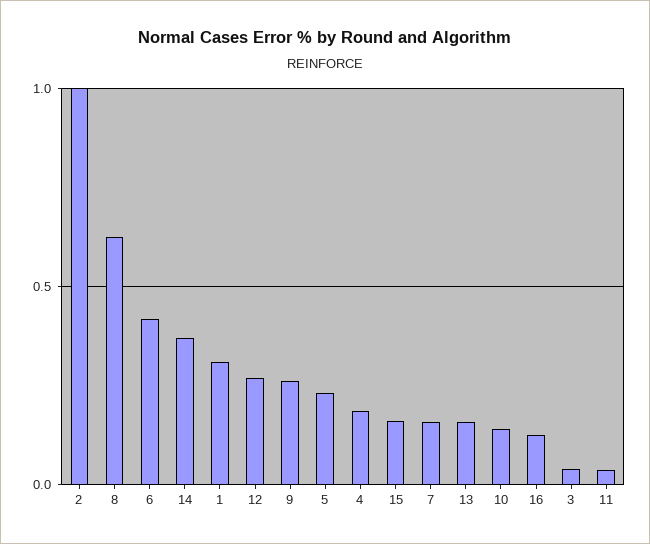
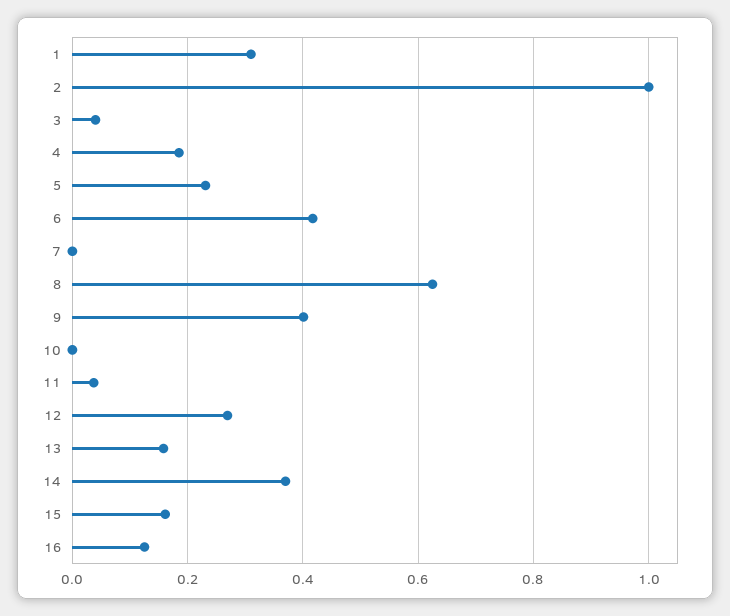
  {
    "2": 1,
    "8": 0.62,
    "6": 0.42,
    "14": 0.38,
    "1": 0.32,
    "12": 0.26,
-   "9": 0.25,
+   "9": 0.4,
    "5": 0.24,
    "4": 0.18,
    "15": 0.16,
-   "7": 0.15,
+   "7": 0,
    "13": 0.16,
-   "10": 0.15,
+   "10": 0,
    "16": 0.12,
    "3": 0.04,
    "11": 0.04
  }

